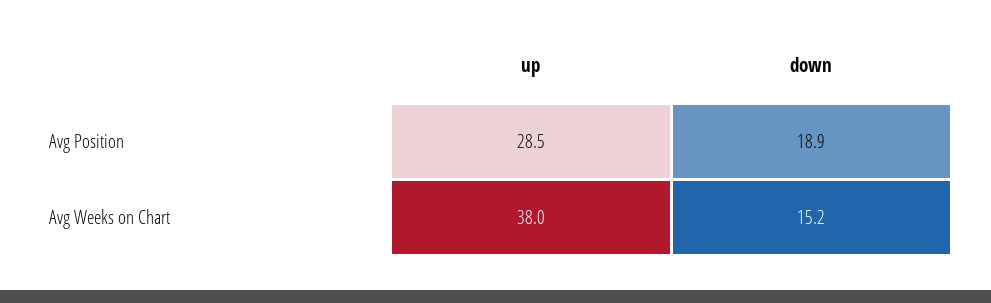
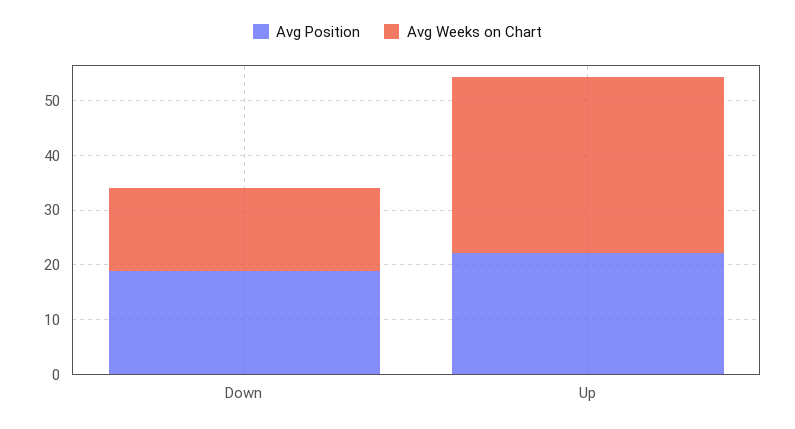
  {
    "Avg Position": {
-     "up": 28.5,
+     "up": 22,
      "down": 18.9
    },
    "Avg Weeks on Chart": {
-     "up": 38,
+     "up": 32,
      "down": 15.2
    }
  }

